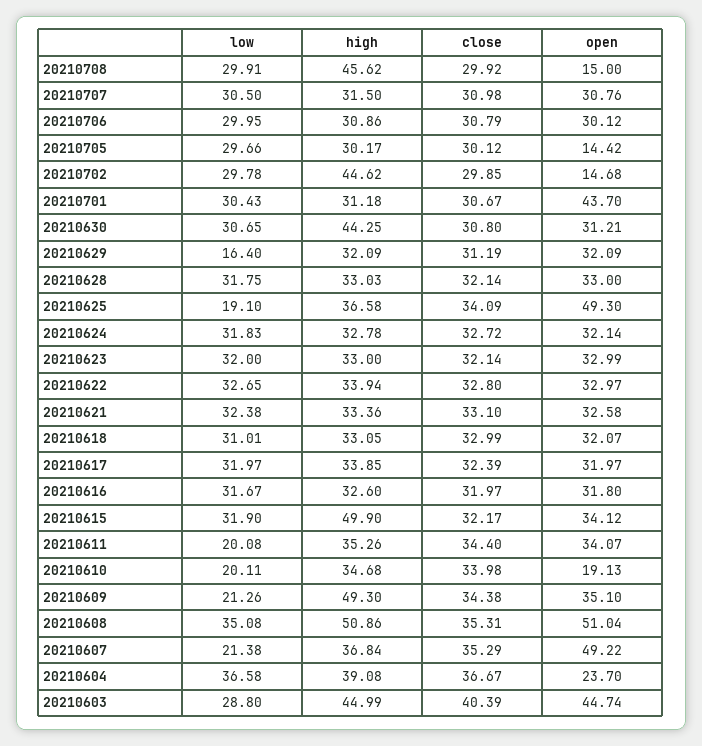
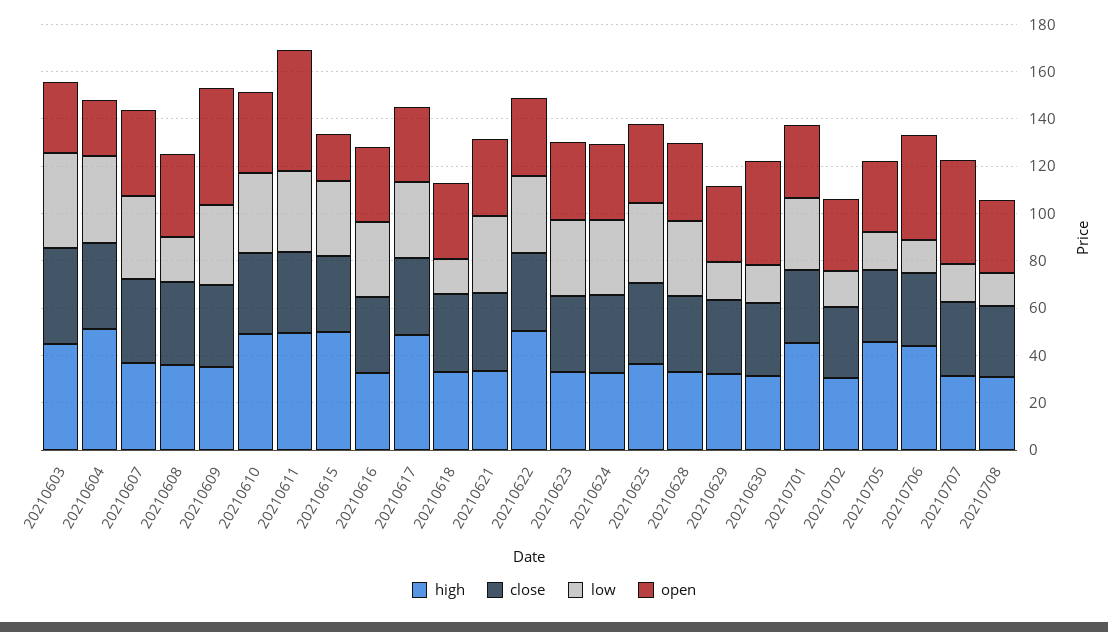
  {
    "low": {
-     "20210708": 29.91,
+     "20210708": 15,
-     "20210707": 30.5,
+     "20210707": 15,
-     "20210706": 29.95,
+     "20210706": 15,
-     "20210705": 29.66,
+     "20210705": 15,
-     "20210702": 29.78,
+     "20210702": 15,
      "20210701": 30.43,
-     "20210630": 30.65,
+     "20210630": 15,
      "20210629": 16.4,
      "20210628": 31.75,
-     "20210625": 19.1,
+     "20210625": 35,
      "20210624": 31.83,
      "20210623": 32,
      "20210622": 32.65,
      "20210621": 32.38,
-     "20210618": 31.01,
+     "20210618": 15,
      "20210617": 31.97,
      "20210616": 31.67,
      "20210615": 31.9,
-     "20210611": 20.08,
+     "20210611": 35,
-     "20210610": 20.11,
+     "20210610": 35,
-     "20210609": 21.26,
+     "20210609": 35,
-     "20210608": 35.08,
+     "20210608": 20,
-     "20210607": 21.38,
+     "20210607": 35,
      "20210604": 36.58,
-     "20210603": 28.8
+     "20210603": 40
    },
    "high": {
-     "20210708": 45.62,
+     "20210708": 30,
      "20210707": 31.5,
-     "20210706": 30.86,
+     "20210706": 45,
-     "20210705": 30.17,
+     "20210705": 45,
-     "20210702": 44.62,
+     "20210702": 30,
-     "20210701": 31.18,
+     "20210701": 45,
-     "20210630": 44.25,
+     "20210630": 30,
      "20210629": 32.09,
      "20210628": 33.03,
      "20210625": 36.58,
      "20210624": 32.78,
      "20210623": 33,
-     "20210622": 33.94,
+     "20210622": 50,
      "20210621": 33.36,
      "20210618": 33.05,
-     "20210617": 33.85,
+     "20210617": 50,
      "20210616": 32.6,
      "20210615": 49.9,
-     "20210611": 35.26,
+     "20210611": 50,
-     "20210610": 34.68,
+     "20210610": 50,
-     "20210609": 49.3,
+     "20210609": 35,
-     "20210608": 50.86,
+     "20210608": 35,
      "20210607": 36.84,
-     "20210604": 39.08,
+     "20210604": 50,
      "20210603": 44.99
    },
    "close": {
      "20210708": 29.92,
      "20210707": 30.98,
      "20210706": 30.79,
      "20210705": 30.12,
      "20210702": 29.85,
      "20210701": 30.67,
      "20210630": 30.8,
      "20210629": 31.19,
      "20210628": 32.14,
      "20210625": 34.09,
      "20210624": 32.72,
      "20210623": 32.14,
      "20210622": 32.8,
      "20210621": 33.1,
      "20210618": 32.99,
      "20210617": 32.39,
      "20210616": 31.97,
      "20210615": 32.17,
      "20210611": 34.4,
      "20210610": 33.98,
      "20210609": 34.38,
      "20210608": 35.31,
      "20210607": 35.29,
      "20210604": 36.67,
      "20210603": 40.39
    },
    "open": {
-     "20210708": 15,
+     "20210708": 30,
-     "20210707": 30.76,
+     "20210707": 45,
-     "20210706": 30.12,
+     "20210706": 45,
-     "20210705": 14.42,
+     "20210705": 30,
-     "20210702": 14.68,
+     "20210702": 30,
-     "20210701": 43.7,
+     "20210701": 30,
-     "20210630": 31.21,
+     "20210630": 45,
      "20210629": 32.09,
      "20210628": 33,
-     "20210625": 49.3,
+     "20210625": 35,
      "20210624": 32.14,
      "20210623": 32.99,
      "20210622": 32.97,
      "20210621": 32.58,
      "20210618": 32.07,
      "20210617": 31.97,
      "20210616": 31.8,
-     "20210615": 34.12,
+     "20210615": 20,
-     "20210611": 34.07,
+     "20210611": 50,
-     "20210610": 19.13,
+     "20210610": 35,
-     "20210609": 35.1,
+     "20210609": 50,
-     "20210608": 51.04,
+     "20210608": 35,
-     "20210607": 49.22,
+     "20210607": 35,
      "20210604": 23.7,
-     "20210603": 44.74
+     "20210603": 30
    }
  }

